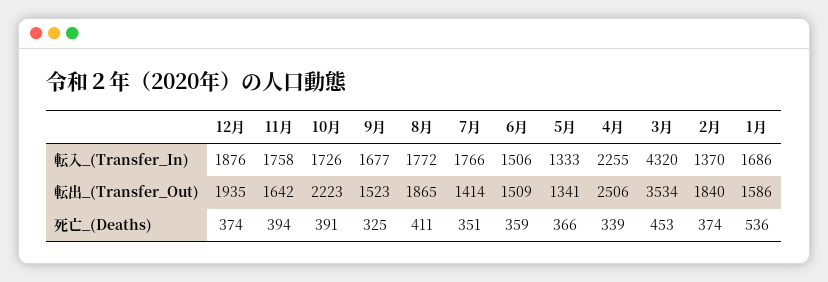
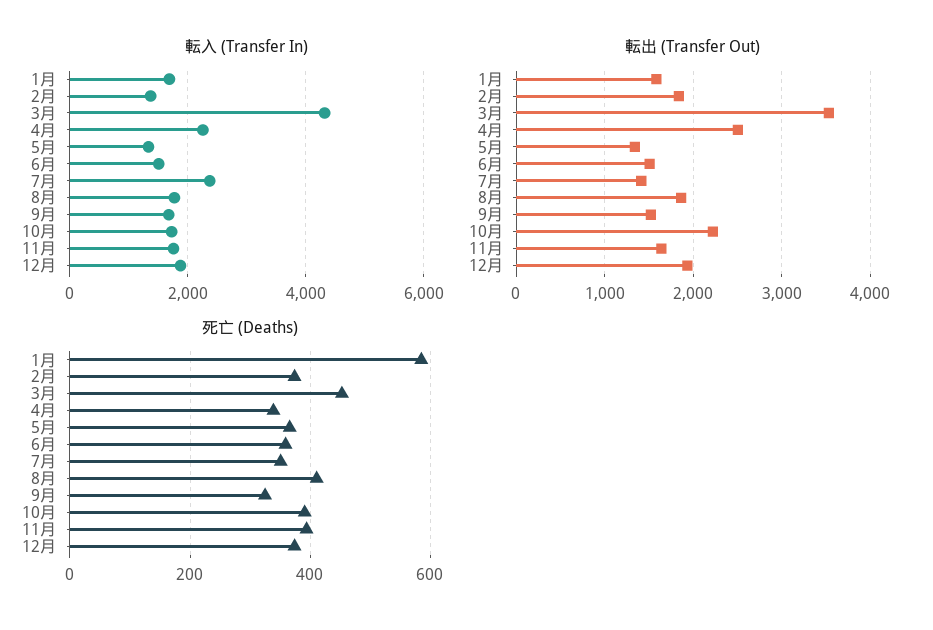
  {
    "転入_(Transfer_In)": {
      "12月": 1876,
      "11月": 1758,
      "10月": 1726,
      "9月": 1677,
      "8月": 1772,
-     "7月": 1766,
+     "7月": 2400,
      "6月": 1506,
      "5月": 1333,
      "4月": 2255,
      "3月": 4320,
      "2月": 1370,
      "1月": 1686
    },
    "転出_(Transfer_Out)": {
      "12月": 1935,
      "11月": 1642,
      "10月": 2223,
      "9月": 1523,
      "8月": 1865,
      "7月": 1414,
      "6月": 1509,
      "5月": 1341,
      "4月": 2506,
      "3月": 3534,
      "2月": 1840,
      "1月": 1586
    },
    "死亡_(Deaths)": {
      "12月": 374,
      "11月": 394,
      "10月": 391,
      "9月": 325,
      "8月": 411,
      "7月": 351,
      "6月": 359,
      "5月": 366,
      "4月": 339,
      "3月": 453,
      "2月": 374,
-     "1月": 536
+     "1月": 580
    }
  }

